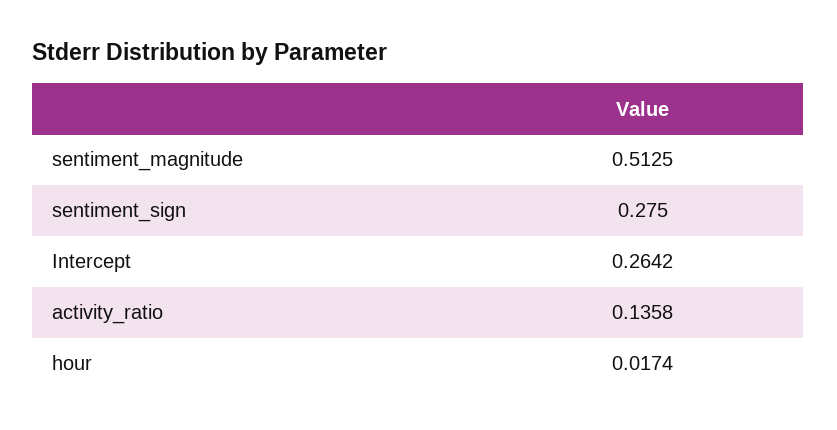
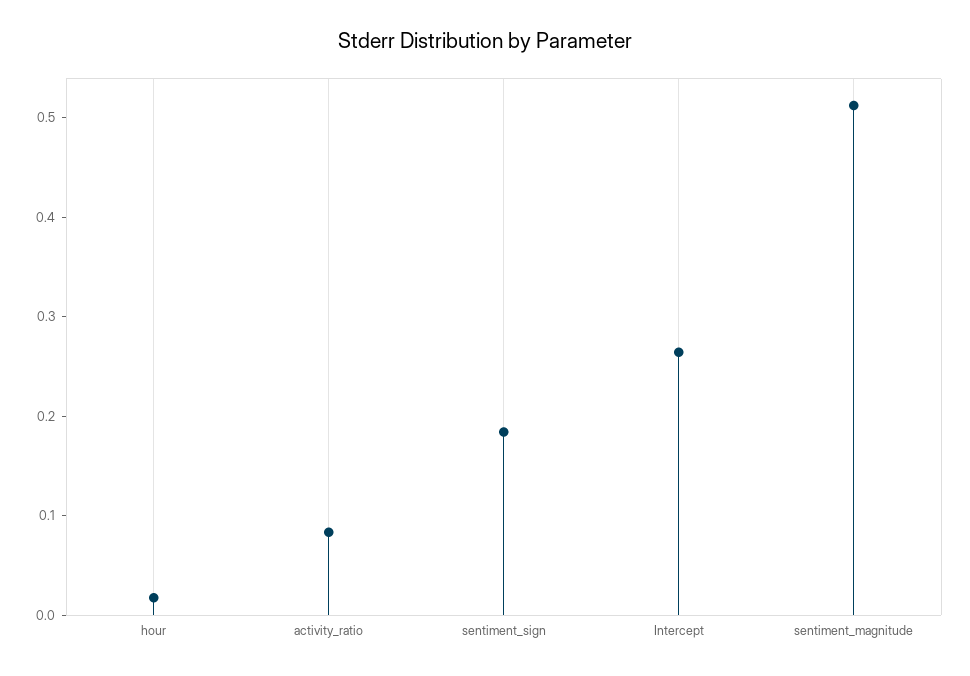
  {
    "sentiment_magnitude": 0.5125,
-   "sentiment_sign": 0.275,
+   "sentiment_sign": 0.18,
    "Intercept": 0.2642,
-   "activity_ratio": 0.1358,
+   "activity_ratio": 0.08,
    "hour": 0.0174
  }

